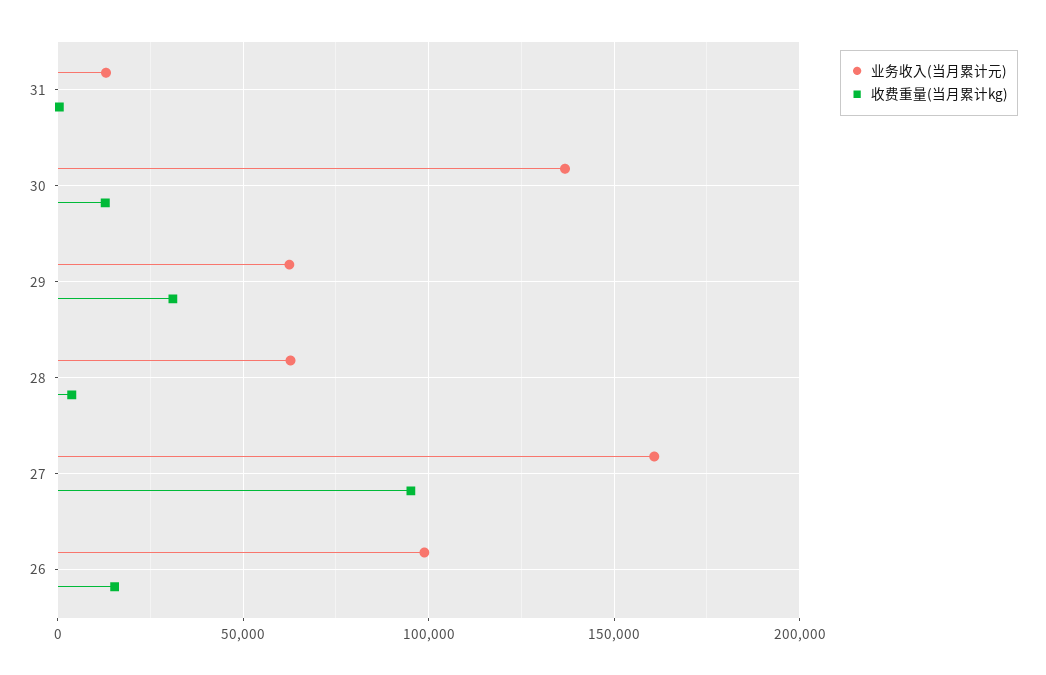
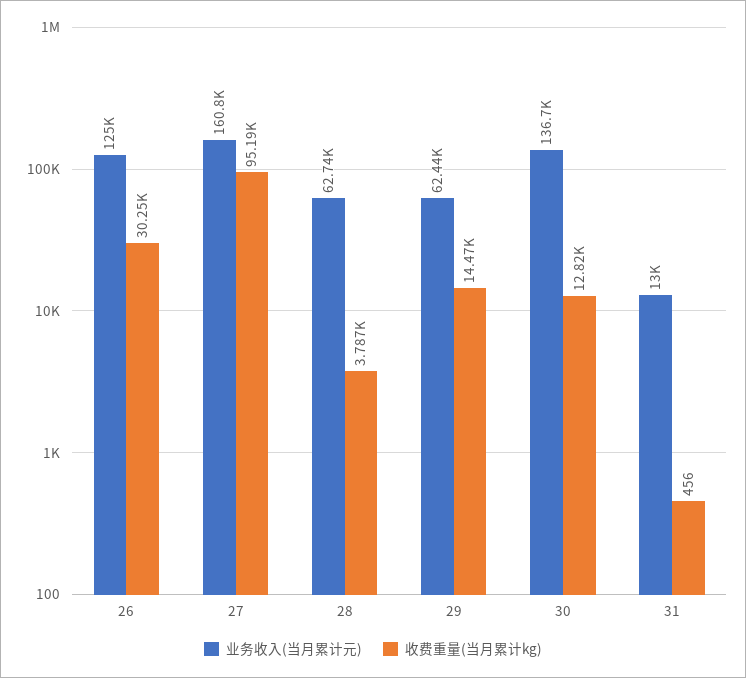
  {
    "业务收入(当月累计元)": {
      "31": 13000,
      "30": 136700,
      "29": 62440,
      "28": 62740,
      "27": 160800,
-     "26": 100000
+     "26": 125000
    },
    "收费重量(当月累计kg)": {
      "31": 456,
      "30": 12820,
-     "29": 30000,
+     "29": 14470,
      "28": 3787,
      "27": 95190,
-     "26": 15000
+     "26": 30250
    }
  }

